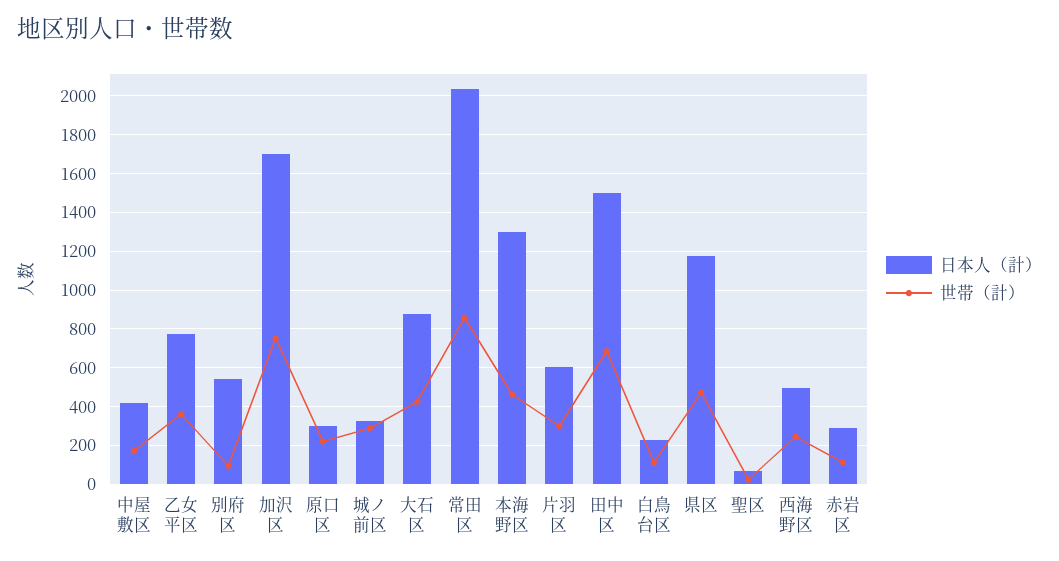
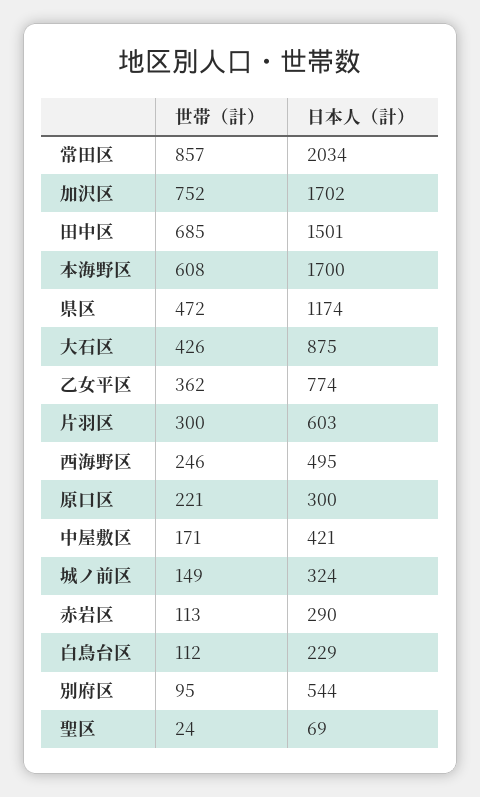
  {
    "日本人（計）": {
      "中屋敷区": 421,
      "乙女平区": 774,
      "別府区": 544,
      "加沢区": 1702,
      "原口区": 300,
      "城ノ前区": 324,
      "大石区": 875,
      "常田区": 2034,
-     "本海野区": 1300,
+     "本海野区": 1700,
      "片羽区": 603,
      "田中区": 1501,
      "白鳥台区": 229,
      "県区": 1174,
      "聖区": 69,
      "西海野区": 495,
      "赤岩区": 290
    },
    "世帯（計）": {
      "中屋敷区": 171,
      "乙女平区": 362,
      "別府区": 95,
      "加沢区": 752,
      "原口区": 221,
-     "城ノ前区": 300,
+     "城ノ前区": 149,
      "大石区": 426,
      "常田区": 857,
-     "本海野区": 450,
+     "本海野区": 608,
      "片羽区": 300,
      "田中区": 685,
      "白鳥台区": 112,
      "県区": 472,
      "聖区": 24,
      "西海野区": 246,
      "赤岩区": 113
    }
  }

